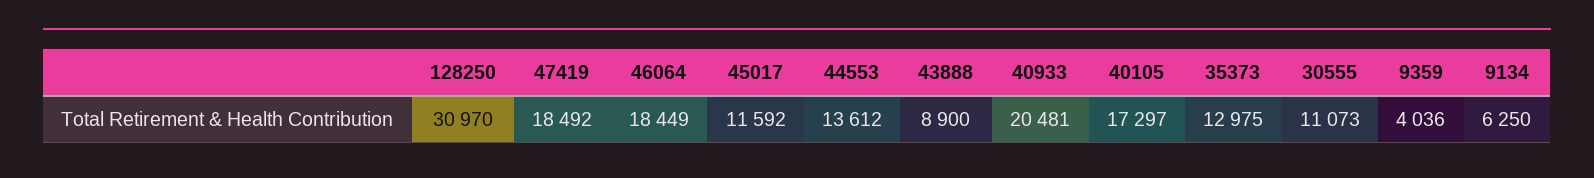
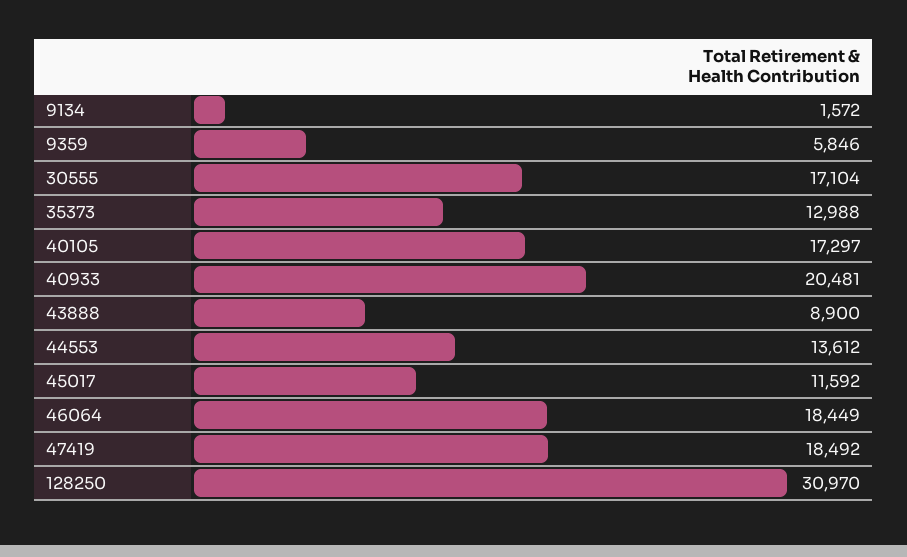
  {
    "128250": 30970,
    "47419": 18492,
    "46064": 18449,
    "45017": 11592,
    "44553": 13612,
    "43888": 8900,
    "40933": 20481,
    "40105": 17297,
-   "35373": 12975,
+   "35373": 12988,
-   "30555": 11073,
+   "30555": 17104,
-   "9359": 4036,
+   "9359": 5846,
-   "9134": 6250
+   "9134": 1572
  }

